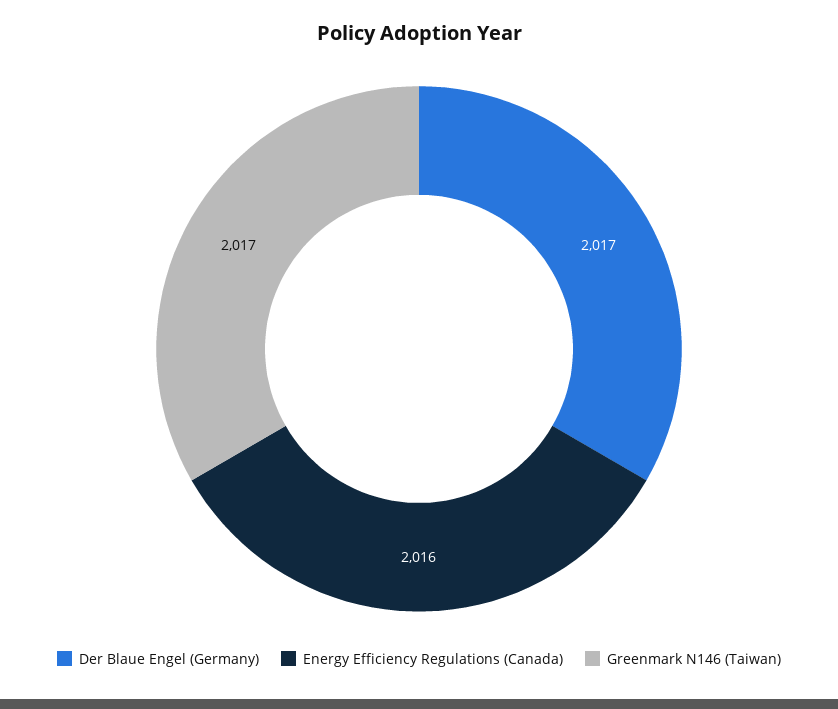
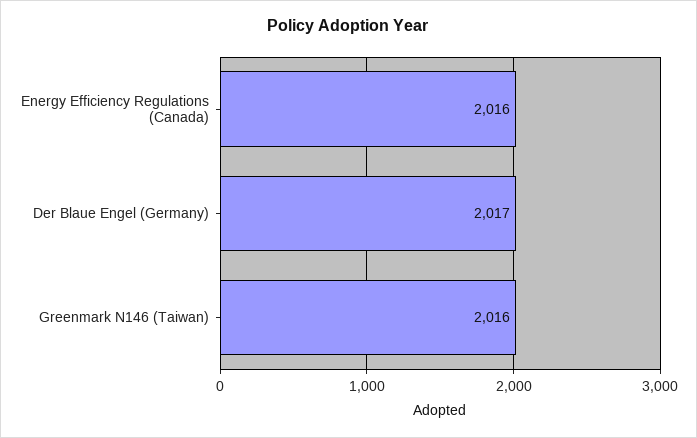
  {
    "Der Blaue Engel (Germany)": 2017,
    "Energy Efficiency Regulations (Canada)": 2016,
-   "Greenmark N146 (Taiwan)": 2017
+   "Greenmark N146 (Taiwan)": 2016
  }

